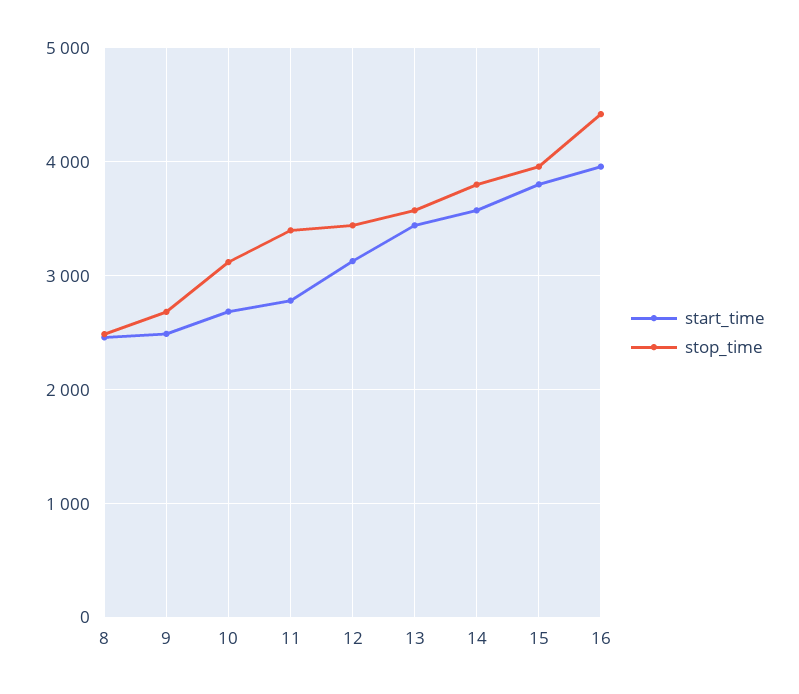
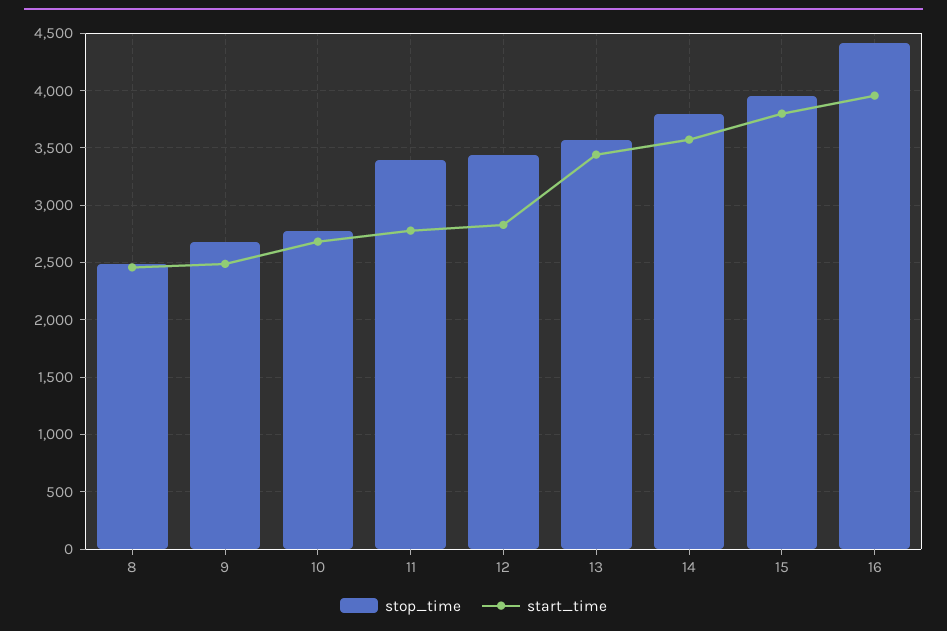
  {
    "start_time": {
      "8": 2500,
      "9": 2500,
      "10": 2700,
      "11": 2800,
-     "12": 3100,
+     "12": 2800,
      "13": 3400,
      "14": 3600,
      "15": 3800,
      "16": 4000
    },
    "stop_time": {
      "8": 2500,
      "9": 2700,
-     "10": 3100,
+     "10": 2800,
      "11": 3400,
      "12": 3400,
      "13": 3600,
      "14": 3800,
      "15": 4000,
      "16": 4400
    }
  }

